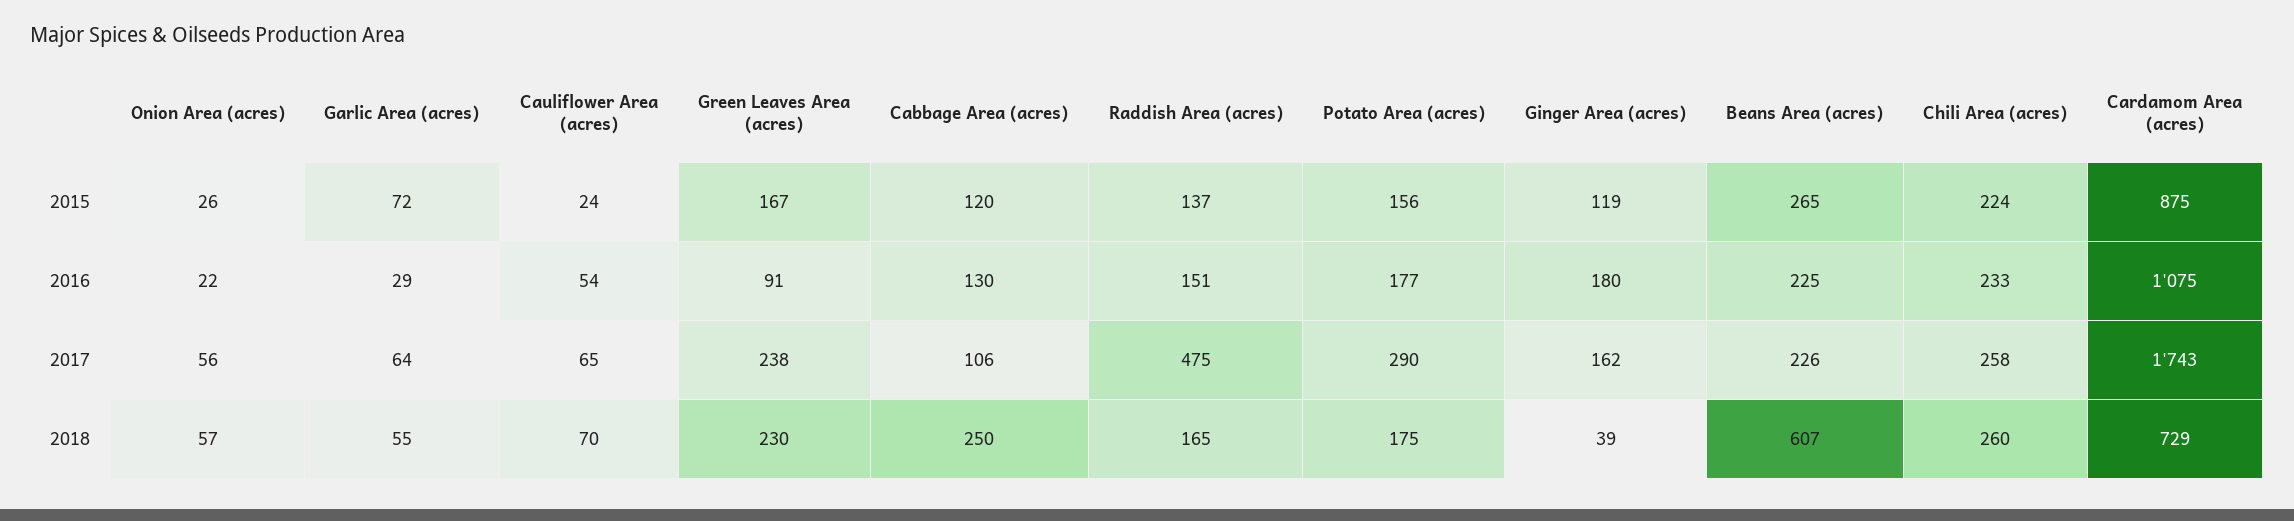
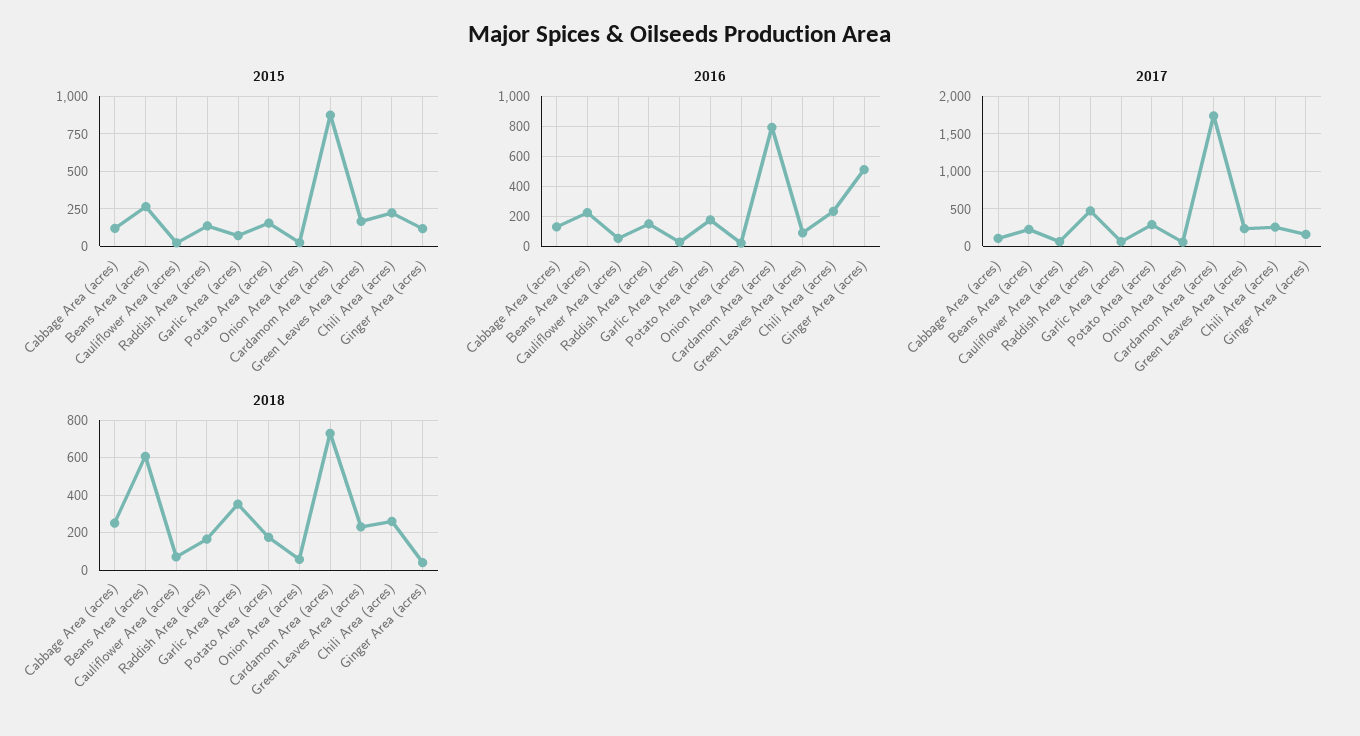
  {
    "2015": {
      "Onion Area (acres)": 26,
      "Garlic Area (acres)": 72,
      "Cauliflower Area (acres)": 24,
      "Green Leaves Area (acres)": 167,
      "Cabbage Area (acres)": 120,
      "Raddish Area (acres)": 137,
      "Potato Area (acres)": 156,
      "Ginger Area (acres)": 119,
      "Beans Area (acres)": 265,
      "Chili Area (acres)": 224,
      "Cardamom Area (acres)": 875
    },
    "2016": {
      "Onion Area (acres)": 22,
      "Garlic Area (acres)": 29,
      "Cauliflower Area (acres)": 54,
      "Green Leaves Area (acres)": 91,
      "Cabbage Area (acres)": 130,
      "Raddish Area (acres)": 151,
      "Potato Area (acres)": 177,
-     "Ginger Area (acres)": 180,
+     "Ginger Area (acres)": 500,
      "Beans Area (acres)": 225,
      "Chili Area (acres)": 233,
-     "Cardamom Area (acres)": 1075
+     "Cardamom Area (acres)": 800
    },
    "2017": {
      "Onion Area (acres)": 56,
      "Garlic Area (acres)": 64,
      "Cauliflower Area (acres)": 65,
      "Green Leaves Area (acres)": 238,
      "Cabbage Area (acres)": 106,
      "Raddish Area (acres)": 475,
      "Potato Area (acres)": 290,
      "Ginger Area (acres)": 162,
      "Beans Area (acres)": 226,
      "Chili Area (acres)": 258,
      "Cardamom Area (acres)": 1743
    },
    "2018": {
      "Onion Area (acres)": 57,
-     "Garlic Area (acres)": 55,
+     "Garlic Area (acres)": 350,
      "Cauliflower Area (acres)": 70,
      "Green Leaves Area (acres)": 230,
      "Cabbage Area (acres)": 250,
      "Raddish Area (acres)": 165,
      "Potato Area (acres)": 175,
      "Ginger Area (acres)": 39,
      "Beans Area (acres)": 607,
      "Chili Area (acres)": 260,
      "Cardamom Area (acres)": 729
    }
  }

